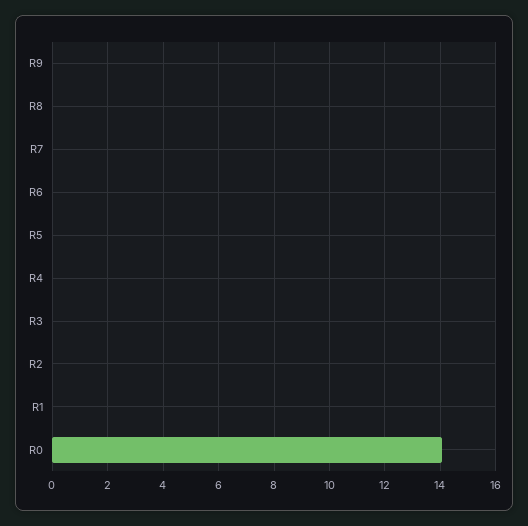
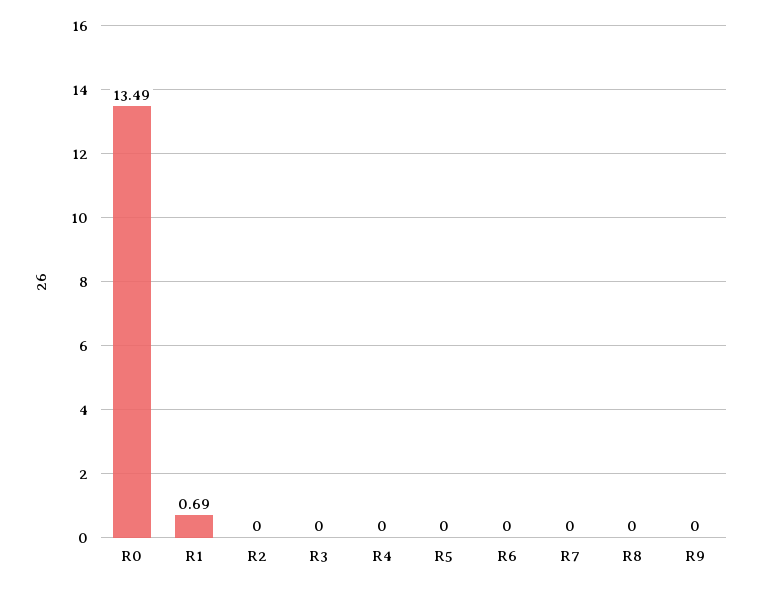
  {
    "R9": 0,
    "R8": 0,
    "R7": 0,
    "R6": 0,
    "R5": 0,
    "R4": 0,
    "R3": 0,
    "R2": 0,
-   "R1": 0,
+   "R1": 0.69,
-   "R0": 14
+   "R0": 13.49
  }

